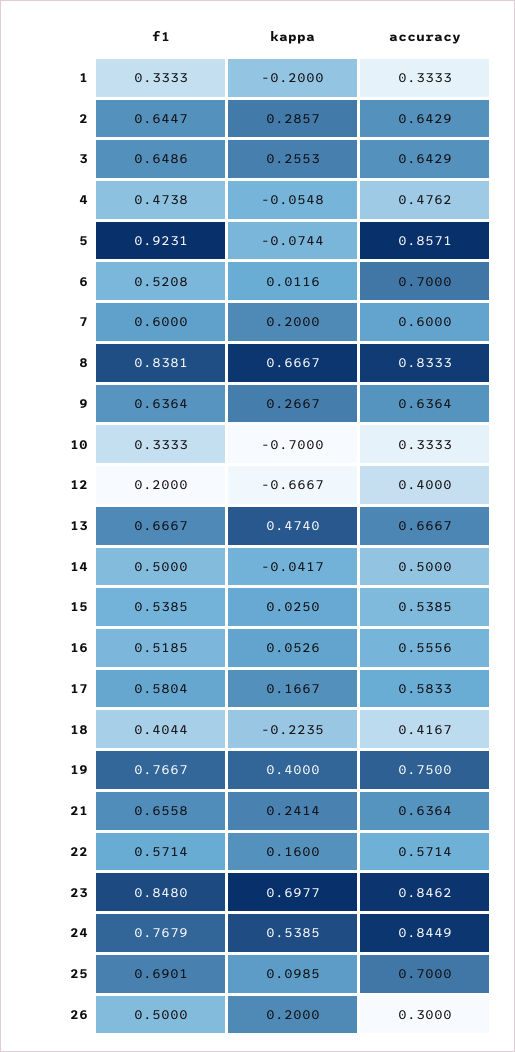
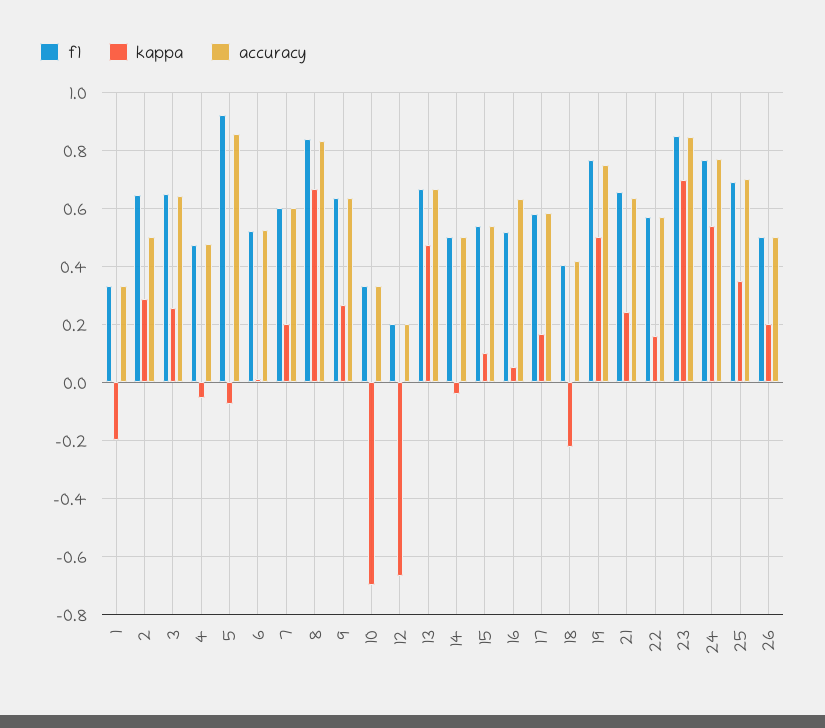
  {
    "f1": {
      "1": 0.3333,
      "2": 0.6447,
      "3": 0.6486,
      "4": 0.4738,
      "5": 0.9231,
      "6": 0.5208,
      "7": 0.6,
      "8": 0.8381,
      "9": 0.6364,
      "10": 0.3333,
      "12": 0.2,
      "13": 0.6667,
      "14": 0.5,
      "15": 0.5385,
      "16": 0.5185,
      "17": 0.5804,
      "18": 0.4044,
      "19": 0.7667,
      "21": 0.6558,
      "22": 0.5714,
      "23": 0.848,
      "24": 0.7679,
      "25": 0.6901,
      "26": 0.5
    },
    "kappa": {
      "1": -0.2,
      "2": 0.2857,
      "3": 0.2553,
      "4": -0.0548,
      "5": -0.0744,
      "6": 0.0116,
      "7": 0.2,
      "8": 0.6667,
      "9": 0.2667,
      "10": -0.7,
      "12": -0.6667,
      "13": 0.474,
      "14": -0.0417,
-     "15": 0.025,
+     "15": 0.1,
      "16": 0.0526,
      "17": 0.1667,
      "18": -0.2235,
-     "19": 0.4,
+     "19": 0.5,
      "21": 0.2414,
      "22": 0.16,
      "23": 0.6977,
      "24": 0.5385,
-     "25": 0.0985,
+     "25": 0.35,
      "26": 0.2
    },
    "accuracy": {
      "1": 0.3333,
-     "2": 0.6429,
+     "2": 0.5,
      "3": 0.6429,
      "4": 0.4762,
      "5": 0.8571,
-     "6": 0.7,
+     "6": 0.525,
      "7": 0.6,
      "8": 0.8333,
      "9": 0.6364,
      "10": 0.3333,
-     "12": 0.4,
+     "12": 0.2,
      "13": 0.6667,
      "14": 0.5,
      "15": 0.5385,
-     "16": 0.5556,
+     "16": 0.625,
      "17": 0.5833,
      "18": 0.4167,
      "19": 0.75,
      "21": 0.6364,
      "22": 0.5714,
      "23": 0.8462,
-     "24": 0.8449,
+     "24": 0.775,
      "25": 0.7,
-     "26": 0.3
+     "26": 0.5
    }
  }

